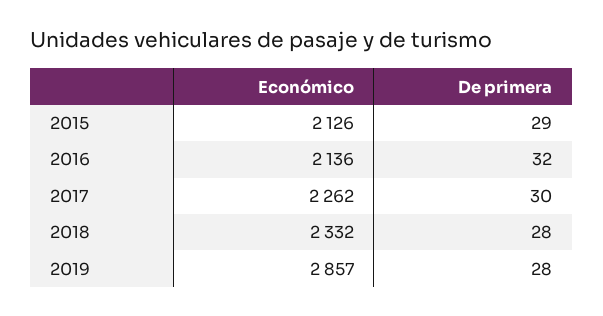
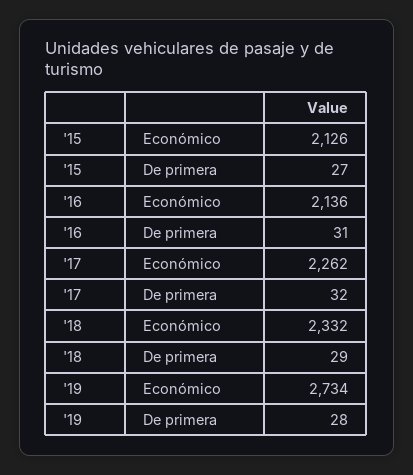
  {
    "Económico": {
      "2015": 2126,
      "2016": 2136,
      "2017": 2262,
      "2018": 2332,
-     "2019": 2857
+     "2019": 2734
    },
    "De primera": {
-     "2015": 29,
+     "2015": 27,
-     "2016": 32,
+     "2016": 31,
-     "2017": 30,
+     "2017": 32,
-     "2018": 28,
+     "2018": 29,
      "2019": 28
    }
  }

